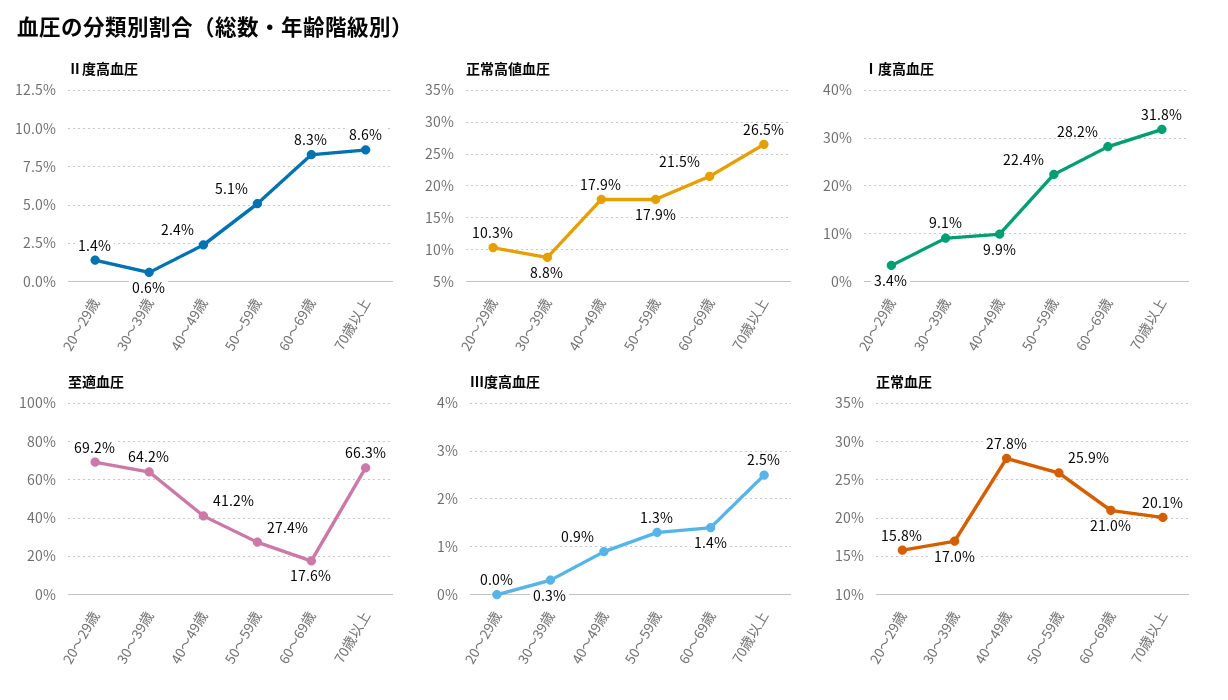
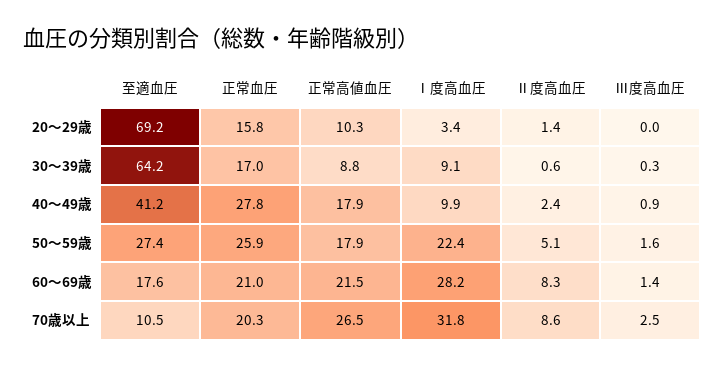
  {
    "Ⅱ度高血圧": {
      "20～29歳": 1.4,
      "30～39歳": 0.6,
      "40～49歳": 2.4,
      "50～59歳": 5.1,
      "60～69歳": 8.3,
      "70歳以上": 8.6
    },
    "正常高値血圧": {
      "20～29歳": 10.3,
      "30～39歳": 8.8,
      "40～49歳": 17.9,
      "50～59歳": 17.9,
      "60～69歳": 21.5,
      "70歳以上": 26.5
    },
    "Ⅰ度高血圧": {
      "20～29歳": 3.4,
      "30～39歳": 9.1,
      "40～49歳": 9.9,
      "50～59歳": 22.4,
      "60～69歳": 28.2,
      "70歳以上": 31.8
    },
    "至適血圧": {
      "20～29歳": 69.2,
      "30～39歳": 64.2,
      "40～49歳": 41.2,
      "50～59歳": 27.4,
      "60～69歳": 17.6,
-     "70歳以上": 66.3
+     "70歳以上": 10.5
    },
    "Ⅲ度高血圧": {
      "20～29歳": 0,
      "30～39歳": 0.3,
      "40～49歳": 0.9,
-     "50～59歳": 1.3,
+     "50～59歳": 1.6,
      "60～69歳": 1.4,
      "70歳以上": 2.5
    },
    "正常血圧": {
      "20～29歳": 15.8,
      "30～39歳": 17,
      "40～49歳": 27.8,
      "50～59歳": 25.9,
      "60～69歳": 21,
-     "70歳以上": 20.1
+     "70歳以上": 20.3
    }
  }

